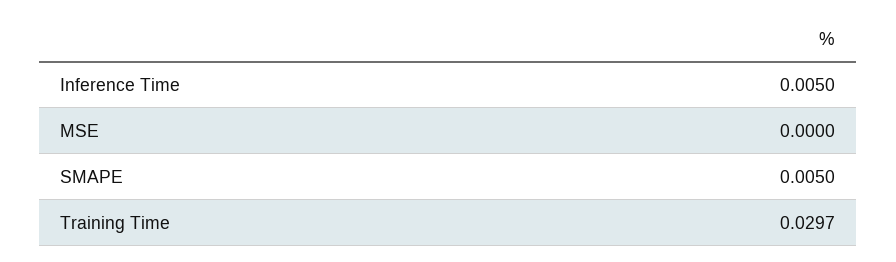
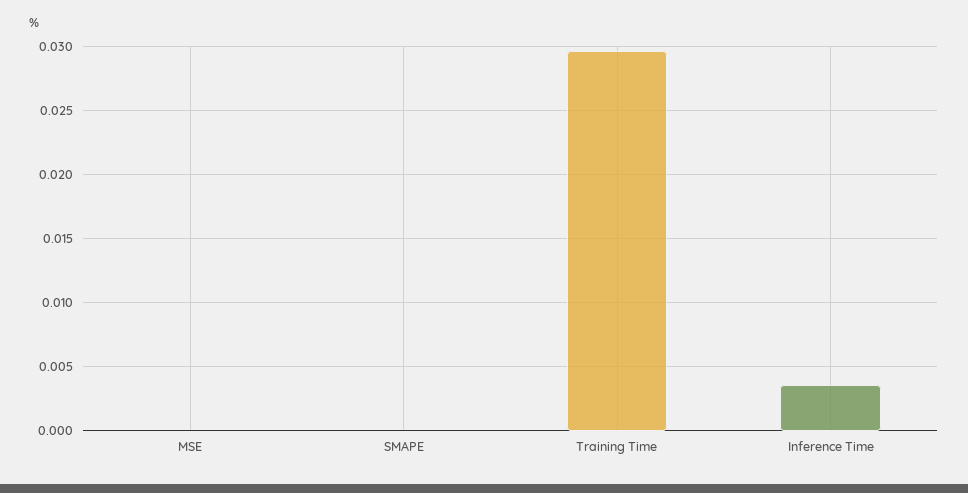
  {
-   "Inference Time": 0.005,
+   "Inference Time": 0.0035,
    "MSE": 0,
-   "SMAPE": 0.005,
+   "SMAPE": 0,
    "Training Time": 0.0297
  }

